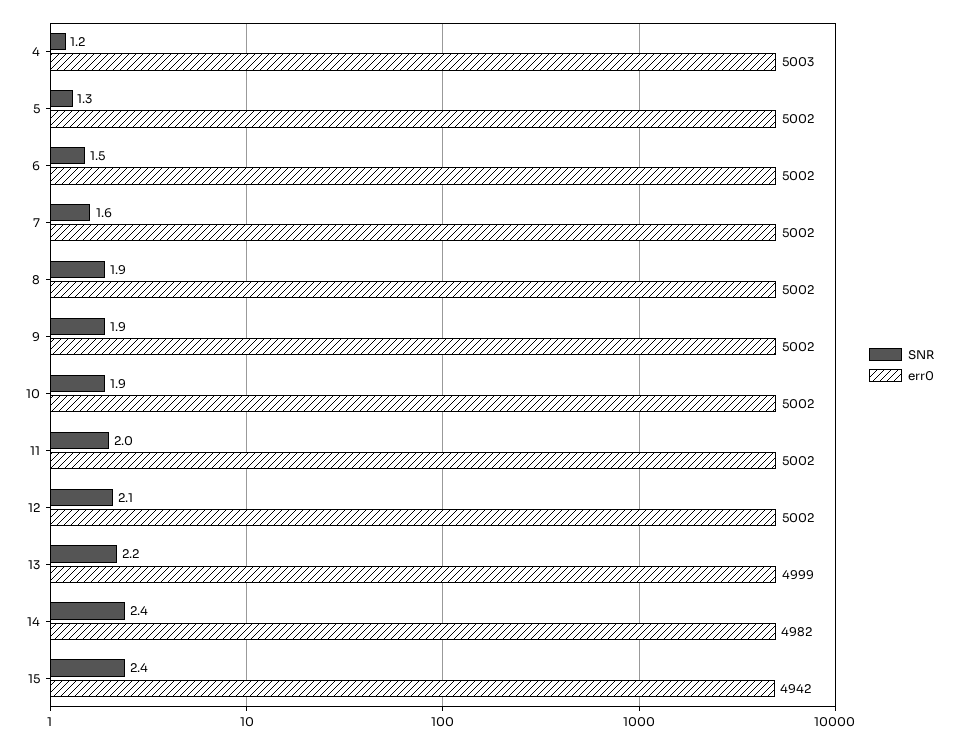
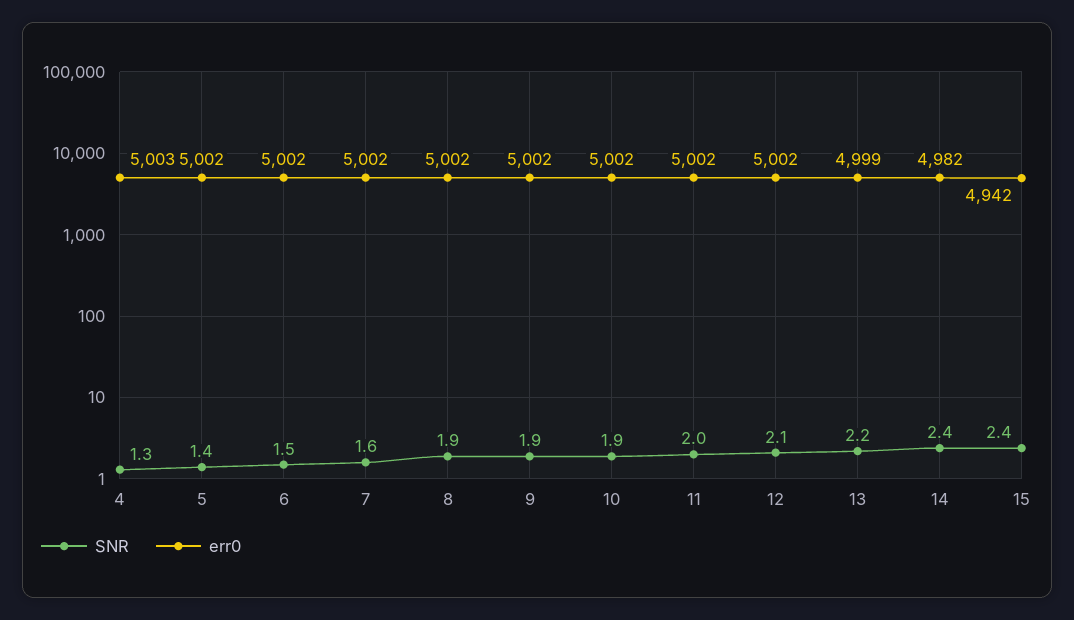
  {
    "SNR": {
-     "4": 1.2,
+     "4": 1.3,
-     "5": 1.3,
+     "5": 1.4,
      "6": 1.5,
      "7": 1.6,
      "8": 1.9,
      "9": 1.9,
      "10": 1.9,
      "11": 2,
      "12": 2.1,
      "13": 2.2,
      "14": 2.4,
      "15": 2.4
    },
    "err0": {
      "4": 5003,
      "5": 5002,
      "6": 5002,
      "7": 5002,
      "8": 5002,
      "9": 5002,
      "10": 5002,
      "11": 5002,
      "12": 5002,
      "13": 4999,
      "14": 4982,
      "15": 4942
    }
  }

